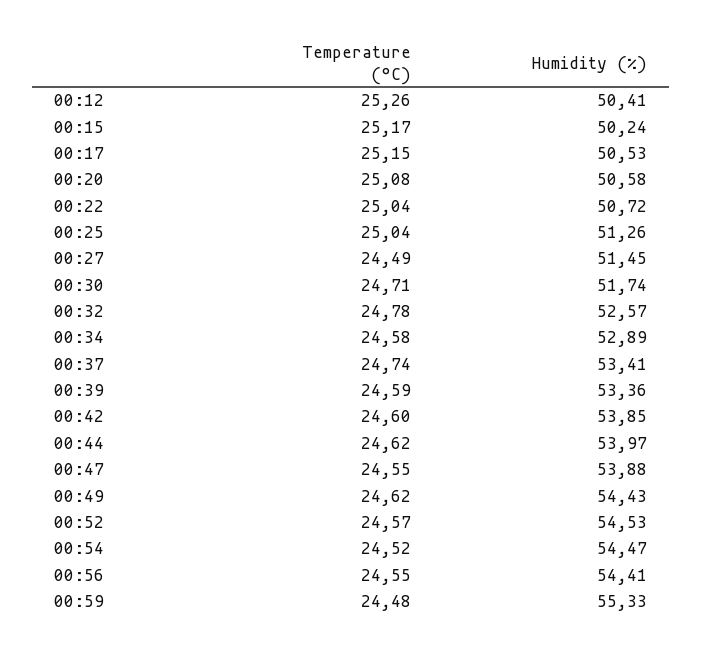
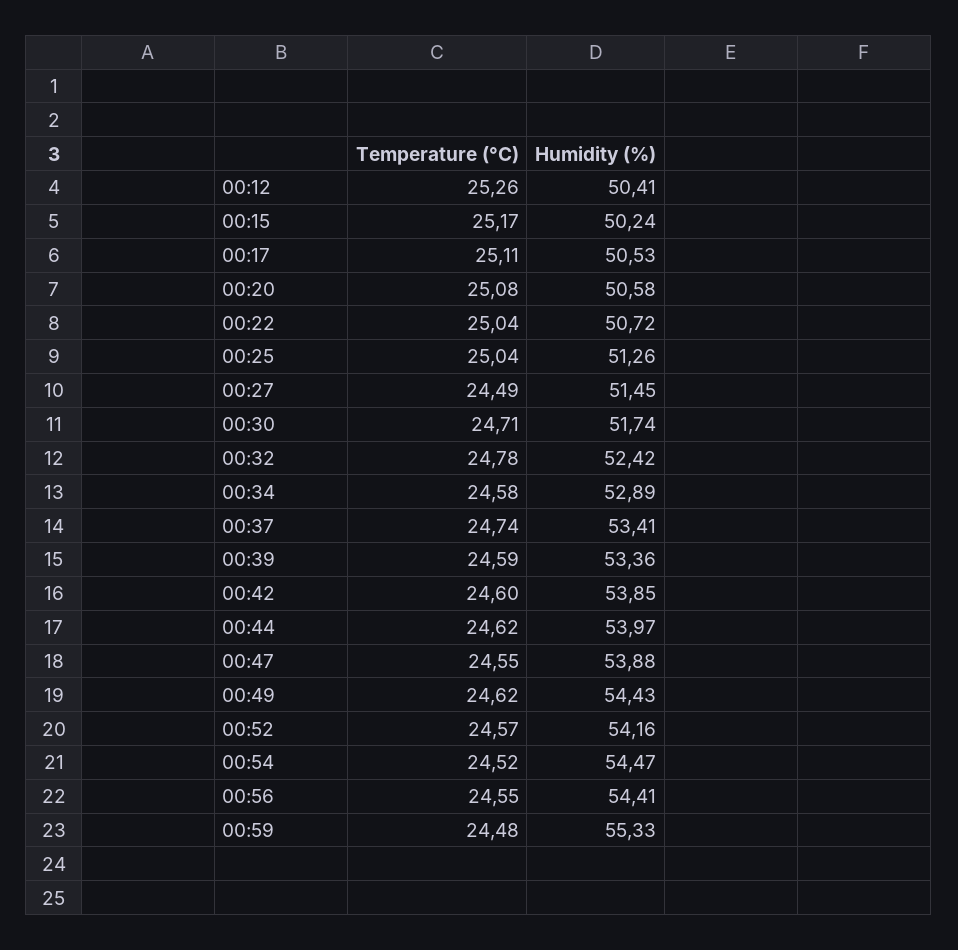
  {
    "Temperature (°C)": {
      "00:12": 25.26,
      "00:15": 25.17,
-     "00:17": 25.15,
+     "00:17": 25.11,
      "00:20": 25.08,
      "00:22": 25.04,
      "00:25": 25.04,
      "00:27": 24.49,
      "00:30": 24.71,
      "00:32": 24.78,
      "00:34": 24.58,
      "00:37": 24.74,
      "00:39": 24.59,
      "00:42": 24.6,
      "00:44": 24.62,
      "00:47": 24.55,
      "00:49": 24.62,
      "00:52": 24.57,
      "00:54": 24.52,
      "00:56": 24.55,
      "00:59": 24.48
    },
    "Humidity (%)": {
      "00:12": 50.41,
      "00:15": 50.24,
      "00:17": 50.53,
      "00:20": 50.58,
      "00:22": 50.72,
      "00:25": 51.26,
      "00:27": 51.45,
      "00:30": 51.74,
-     "00:32": 52.57,
+     "00:32": 52.42,
      "00:34": 52.89,
      "00:37": 53.41,
      "00:39": 53.36,
      "00:42": 53.85,
      "00:44": 53.97,
      "00:47": 53.88,
      "00:49": 54.43,
-     "00:52": 54.53,
+     "00:52": 54.16,
      "00:54": 54.47,
      "00:56": 54.41,
      "00:59": 55.33
    }
  }

